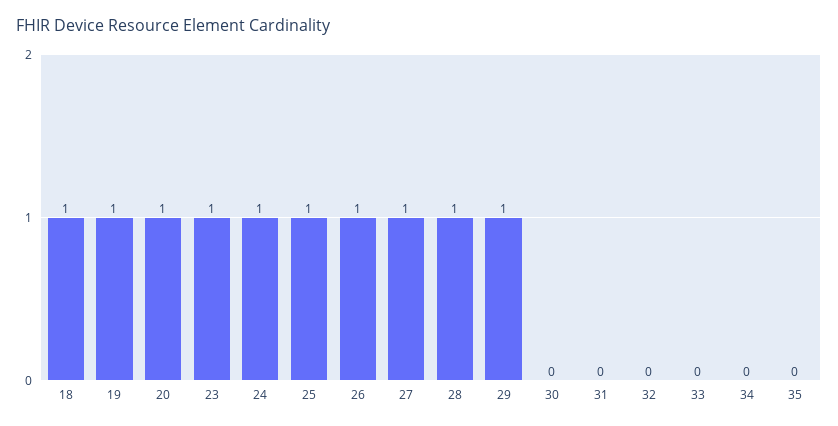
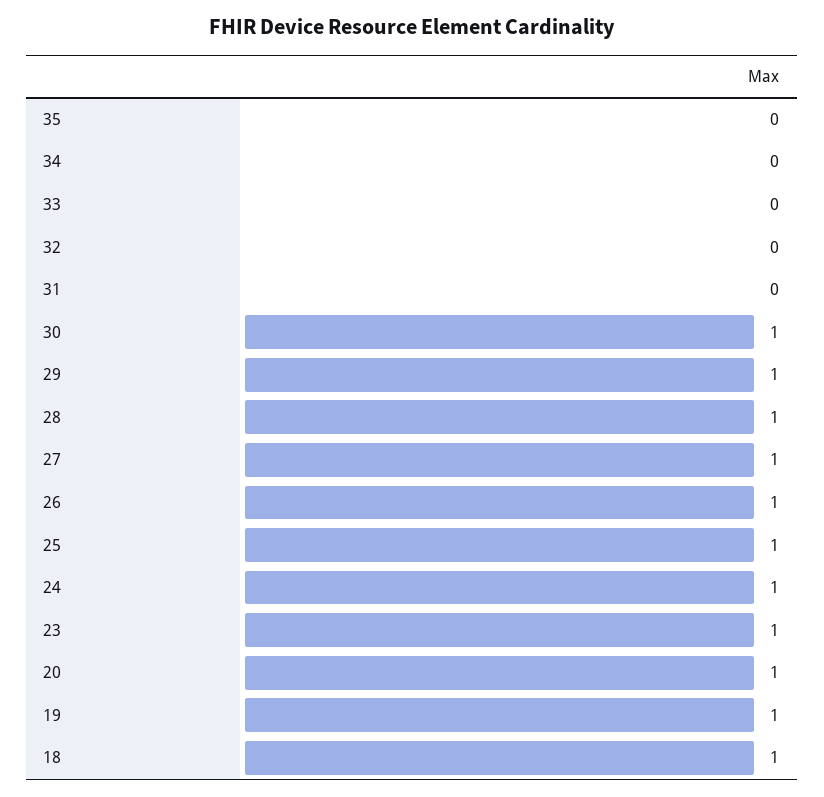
  {
    "18": 1,
    "19": 1,
    "20": 1,
    "23": 1,
    "24": 1,
    "25": 1,
    "26": 1,
    "27": 1,
    "28": 1,
    "29": 1,
-   "30": 0,
+   "30": 1,
    "31": 0,
    "32": 0,
    "33": 0,
    "34": 0,
    "35": 0
  }

